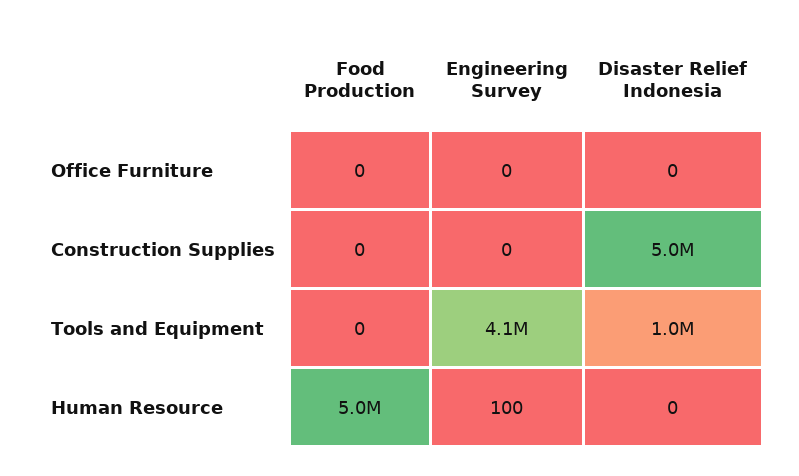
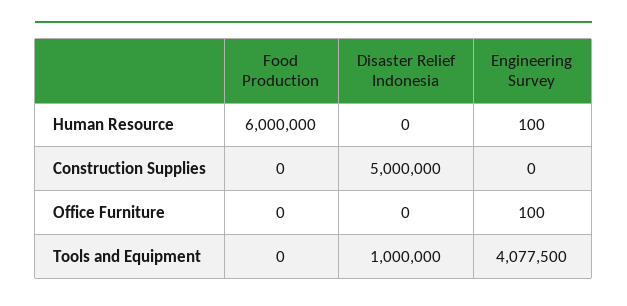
  {
    "Food Production": {
      "Office Furniture": 0,
      "Construction Supplies": 0,
      "Tools and Equipment": 0,
-     "Human Resource": 5000000
+     "Human Resource": 6000000
    },
    "Engineering Survey": {
-     "Office Furniture": 0,
+     "Office Furniture": 100,
      "Construction Supplies": 0,
      "Tools and Equipment": 4077500,
      "Human Resource": 100
    },
    "Disaster Relief Indonesia": {
      "Office Furniture": 0,
      "Construction Supplies": 5000000,
      "Tools and Equipment": 1000000,
      "Human Resource": 0
    }
  }

